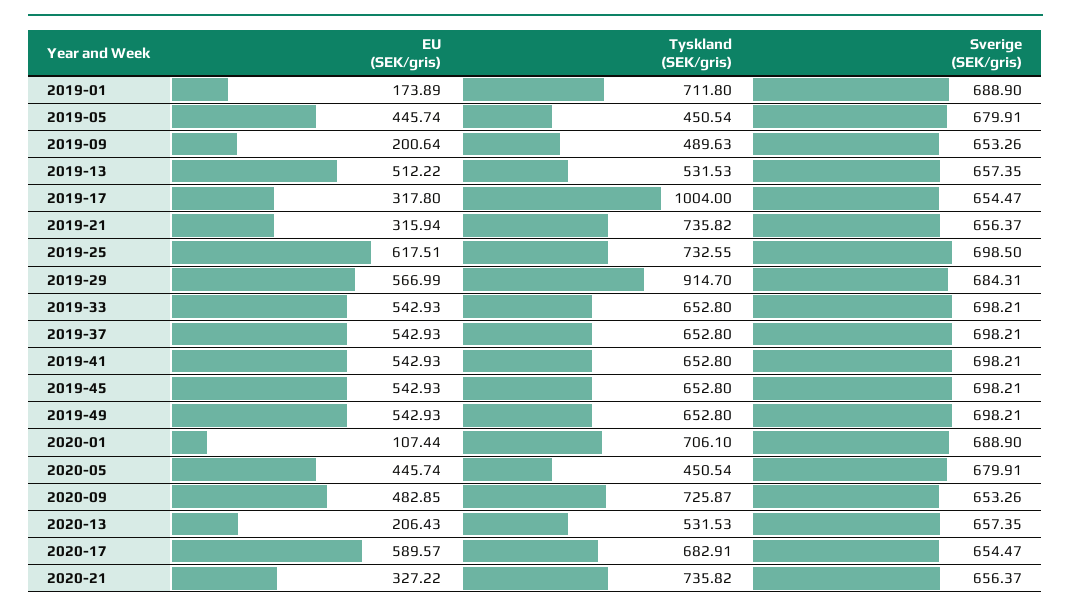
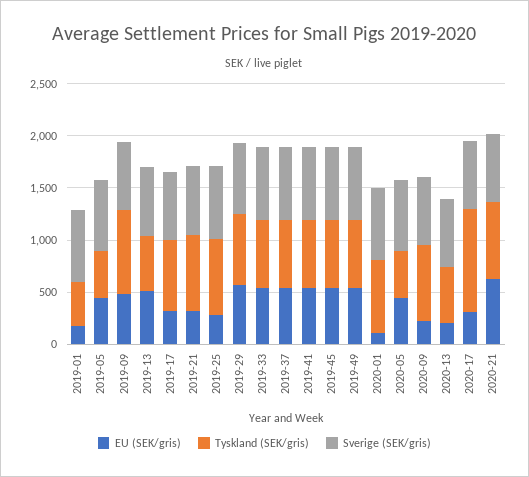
  {
    "EU (SEK/gris)": {
      "2019-01": 173.89,
      "2019-05": 445.74,
-     "2019-09": 200.64,
+     "2019-09": 500,
      "2019-13": 512.22,
      "2019-17": 317.8,
      "2019-21": 315.94,
-     "2019-25": 617.51,
+     "2019-25": 300,
      "2019-29": 566.99,
      "2019-33": 542.93,
      "2019-37": 542.93,
      "2019-41": 542.93,
      "2019-45": 542.93,
      "2019-49": 542.93,
      "2020-01": 107.44,
      "2020-05": 445.74,
-     "2020-09": 482.85,
+     "2020-09": 200,
      "2020-13": 206.43,
-     "2020-17": 589.57,
+     "2020-17": 300,
-     "2020-21": 327.22
+     "2020-21": 600
    },
    "Tyskland (SEK/gris)": {
-     "2019-01": 711.8,
+     "2019-01": 400,
      "2019-05": 450.54,
-     "2019-09": 489.63,
+     "2019-09": 800,
      "2019-13": 531.53,
-     "2019-17": 1004,
+     "2019-17": 700,
      "2019-21": 735.82,
      "2019-25": 732.55,
-     "2019-29": 914.7,
+     "2019-29": 700,
      "2019-33": 652.8,
      "2019-37": 652.8,
      "2019-41": 652.8,
      "2019-45": 652.8,
      "2019-49": 652.8,
      "2020-01": 706.1,
      "2020-05": 450.54,
      "2020-09": 725.87,
      "2020-13": 531.53,
-     "2020-17": 682.91,
+     "2020-17": 1000,
      "2020-21": 735.82
    },
    "Sverige (SEK/gris)": {
      "2019-01": 688.9,
      "2019-05": 679.91,
      "2019-09": 653.26,
      "2019-13": 657.35,
      "2019-17": 654.47,
      "2019-21": 656.37,
      "2019-25": 698.5,
      "2019-29": 684.31,
      "2019-33": 698.21,
      "2019-37": 698.21,
      "2019-41": 698.21,
      "2019-45": 698.21,
      "2019-49": 698.21,
      "2020-01": 688.9,
      "2020-05": 679.91,
      "2020-09": 653.26,
      "2020-13": 657.35,
      "2020-17": 654.47,
      "2020-21": 656.37
    }
  }

